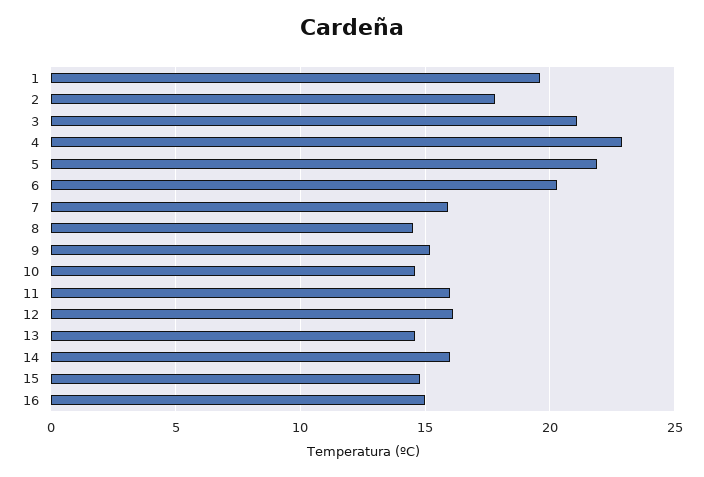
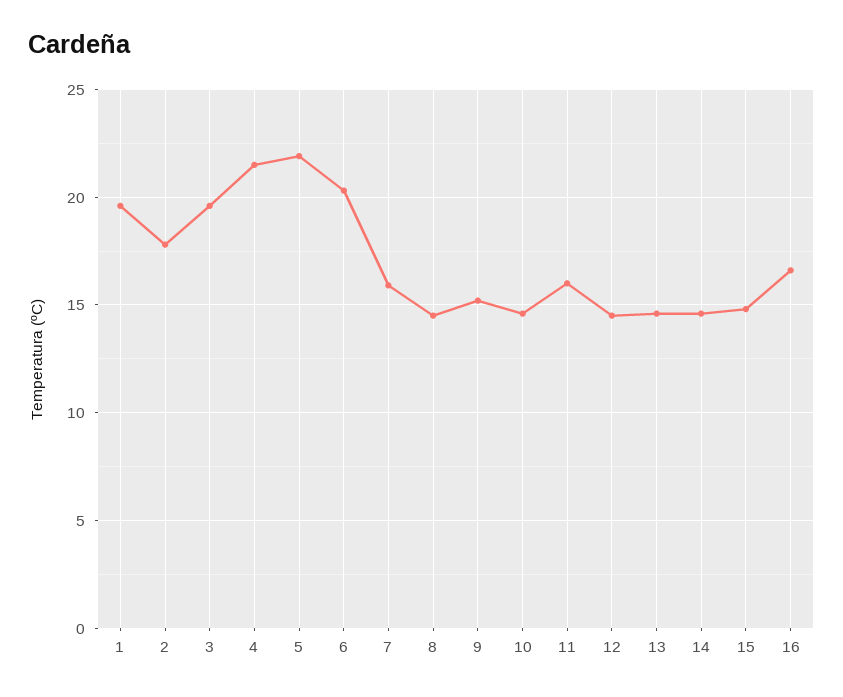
  {
    "1": 19.5,
    "2": 18,
-   "3": 21,
+   "3": 19.5,
-   "4": 23,
+   "4": 21.5,
    "5": 22,
    "6": 20.5,
    "7": 16,
    "8": 14.5,
    "9": 15,
    "10": 14.5,
    "11": 16,
-   "12": 16,
+   "12": 14.5,
    "13": 14.5,
-   "14": 16,
+   "14": 14.5,
    "15": 15,
-   "16": 15
+   "16": 16.5
  }

